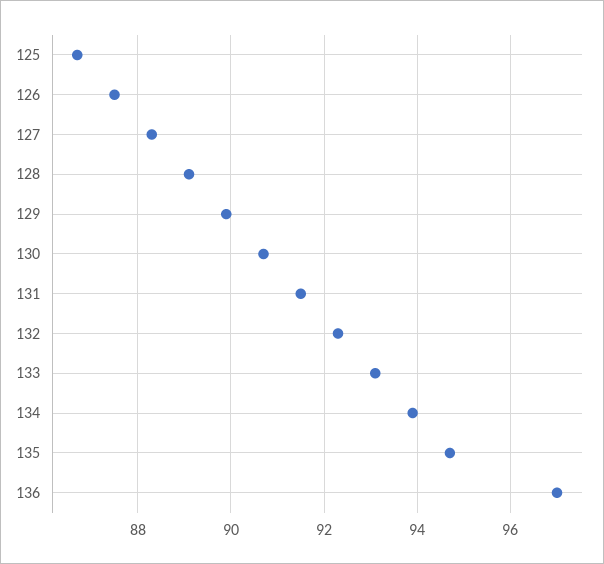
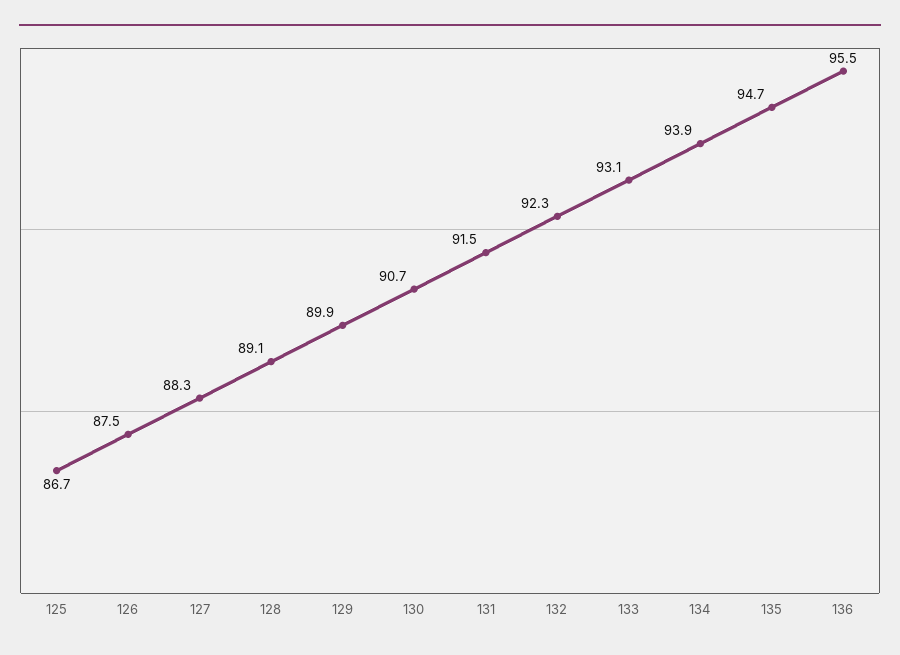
  {
    "125": 86.7,
    "126": 87.5,
    "127": 88.3,
    "128": 89.1,
    "129": 89.9,
    "130": 90.7,
    "131": 91.5,
    "132": 92.3,
    "133": 93.1,
    "134": 93.9,
    "135": 94.7,
-   "136": 97
+   "136": 95.5
  }

